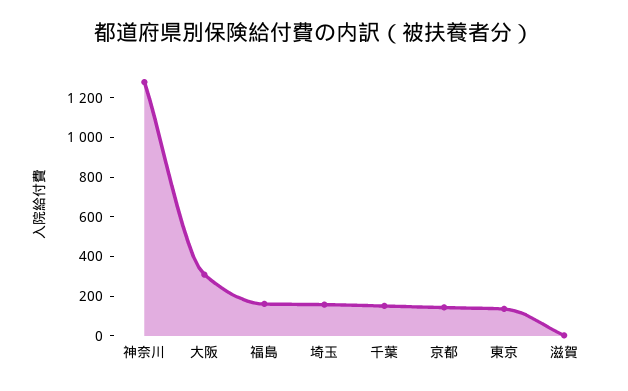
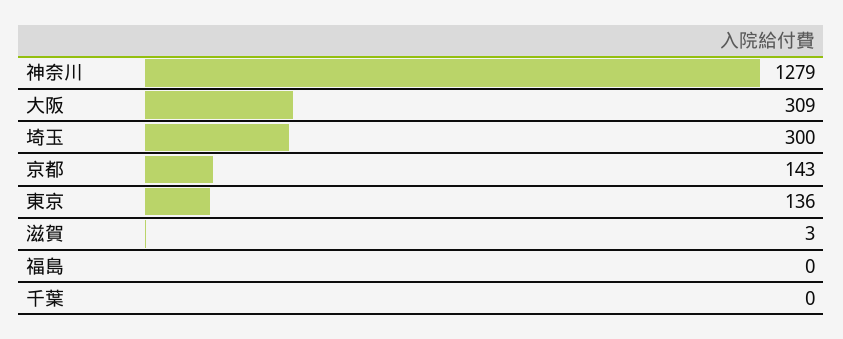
  {
    "神奈川": 1279,
    "大阪": 309,
-   "福島": 150,
+   "福島": 0,
-   "埼玉": 150,
+   "埼玉": 300,
-   "千葉": 150,
+   "千葉": 0,
    "京都": 143,
    "東京": 136,
    "滋賀": 3
  }

